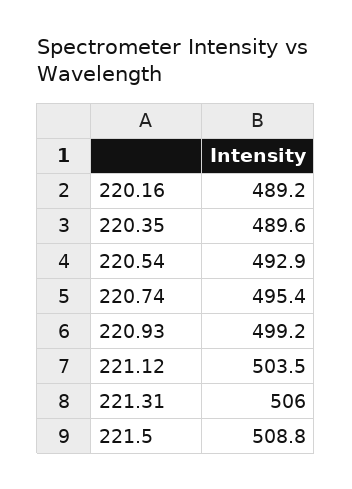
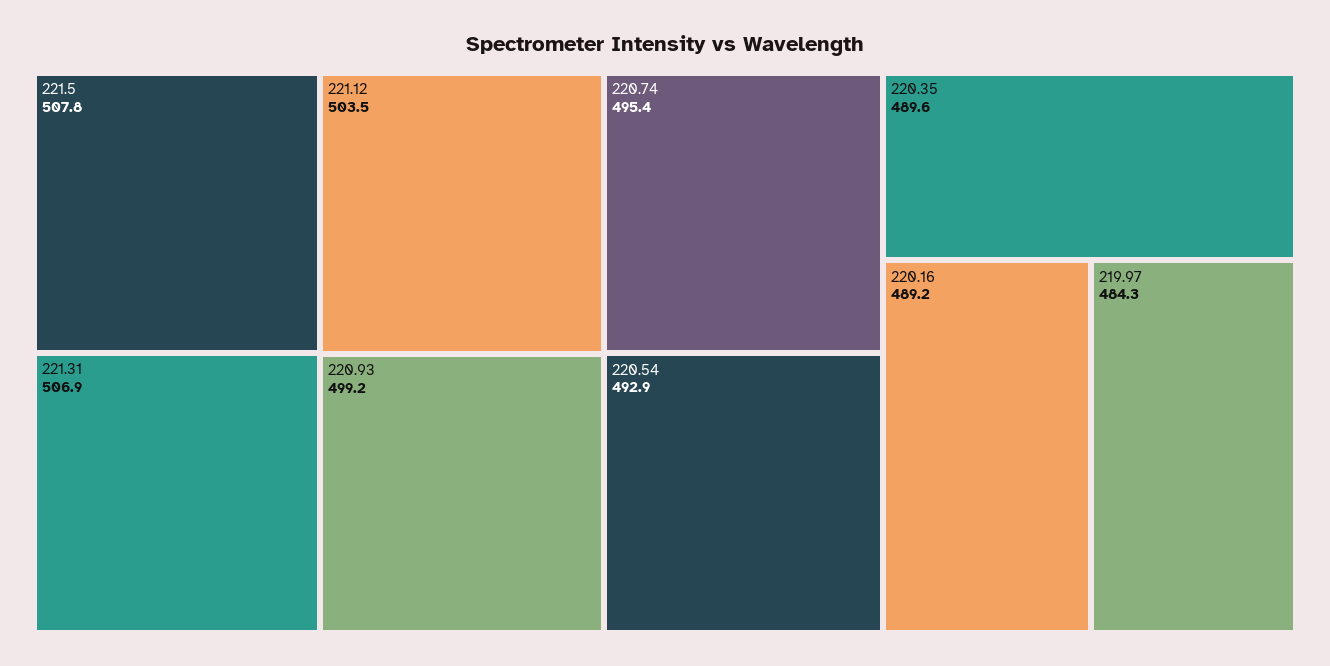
  {
    "220.16": 489.2,
    "220.35": 489.6,
    "220.54": 492.9,
    "220.74": 495.4,
    "220.93": 499.2,
    "221.12": 503.5,
-   "221.31": 506,
+   "221.31": 506.9,
-   "221.5": 508.8
+   "221.5": 507.8,
+   "219.97": 484.3
  }

